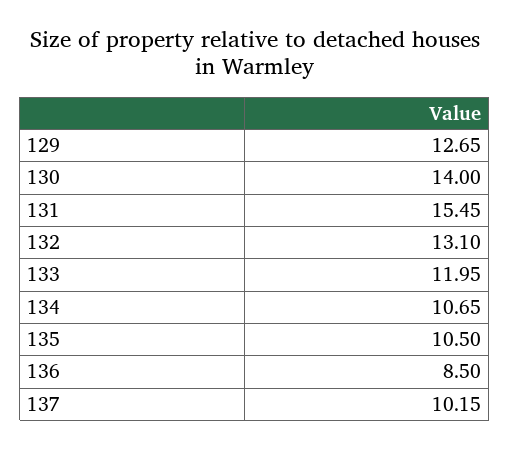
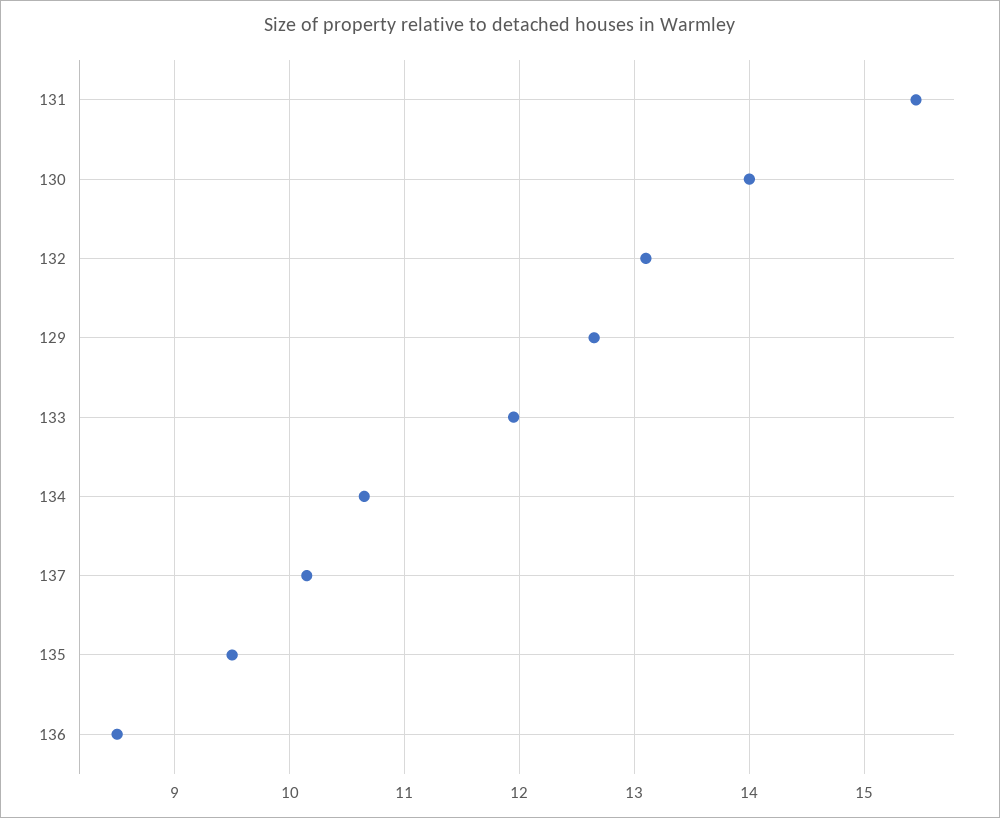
  {
    "129": 12.65,
    "130": 14,
    "131": 15.45,
    "132": 13.1,
    "133": 11.95,
    "134": 10.65,
-   "135": 10.5,
+   "135": 9.5,
    "136": 8.5,
    "137": 10.15
  }

